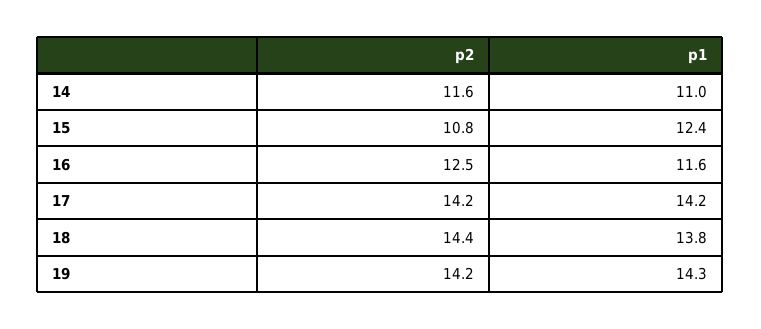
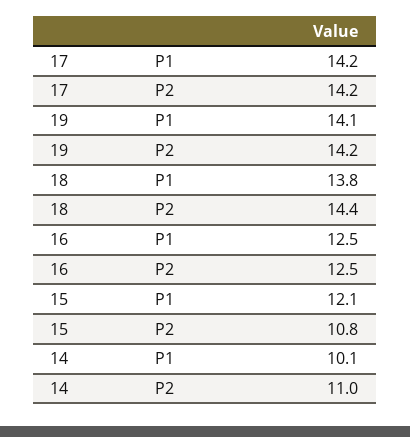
  {
    "p2": {
-     "14": 11.6,
+     "14": 11,
      "15": 10.8,
      "16": 12.5,
      "17": 14.2,
      "18": 14.4,
      "19": 14.2
    },
    "p1": {
-     "14": 11,
+     "14": 10.1,
-     "15": 12.4,
+     "15": 12.1,
-     "16": 11.6,
+     "16": 12.5,
      "17": 14.2,
      "18": 13.8,
-     "19": 14.3
+     "19": 14.1
    }
  }

